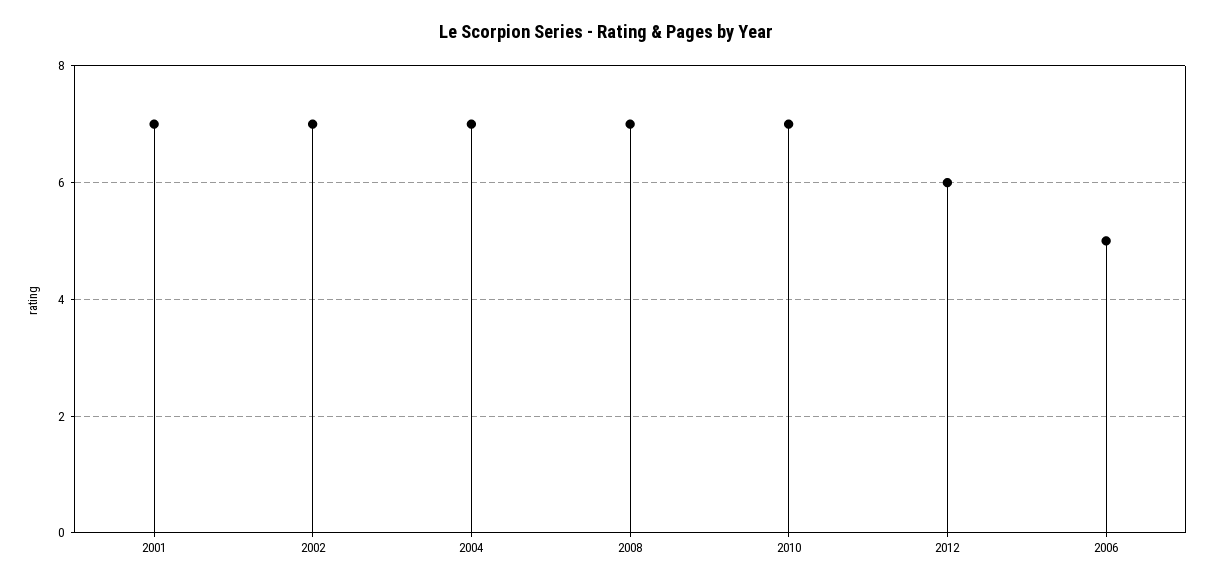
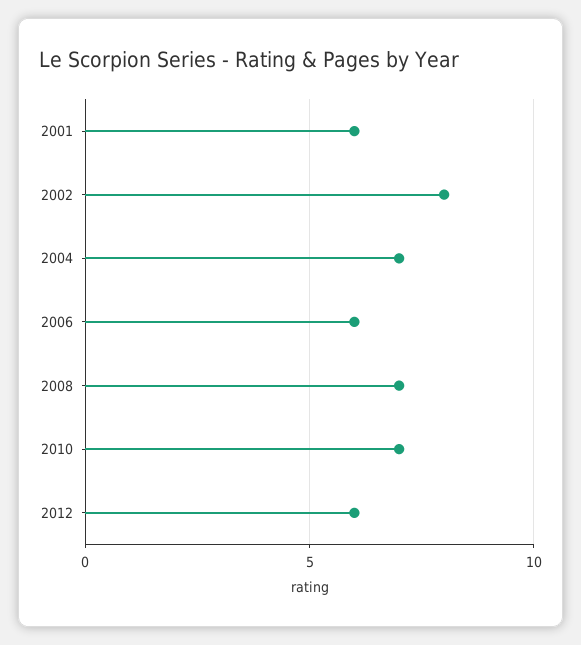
  {
-   "2001": 7,
+   "2001": 6,
-   "2002": 7,
+   "2002": 8,
    "2004": 7,
    "2008": 7,
    "2010": 7,
    "2012": 6,
-   "2006": 5
+   "2006": 6
  }

